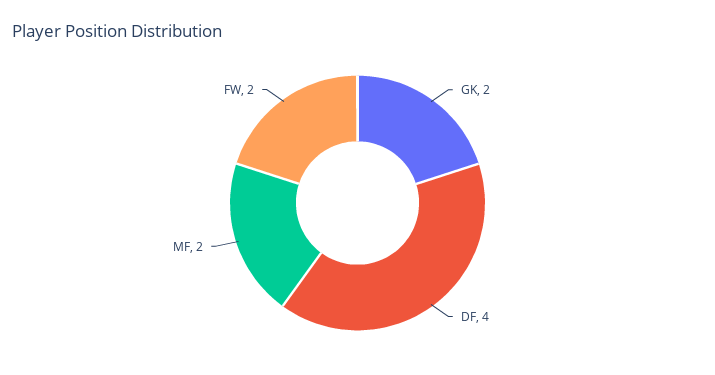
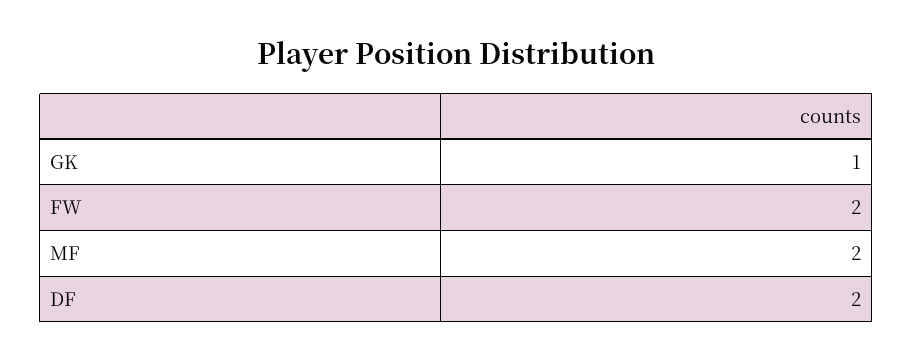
  {
-   "GK": 2,
+   "GK": 1,
-   "DF": 4,
+   "DF": 2,
    "MF": 2,
    "FW": 2
  }

